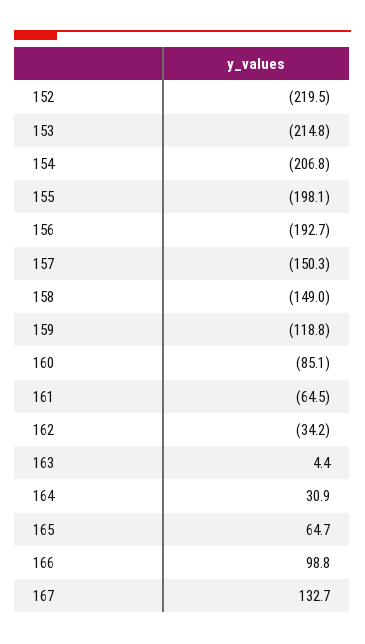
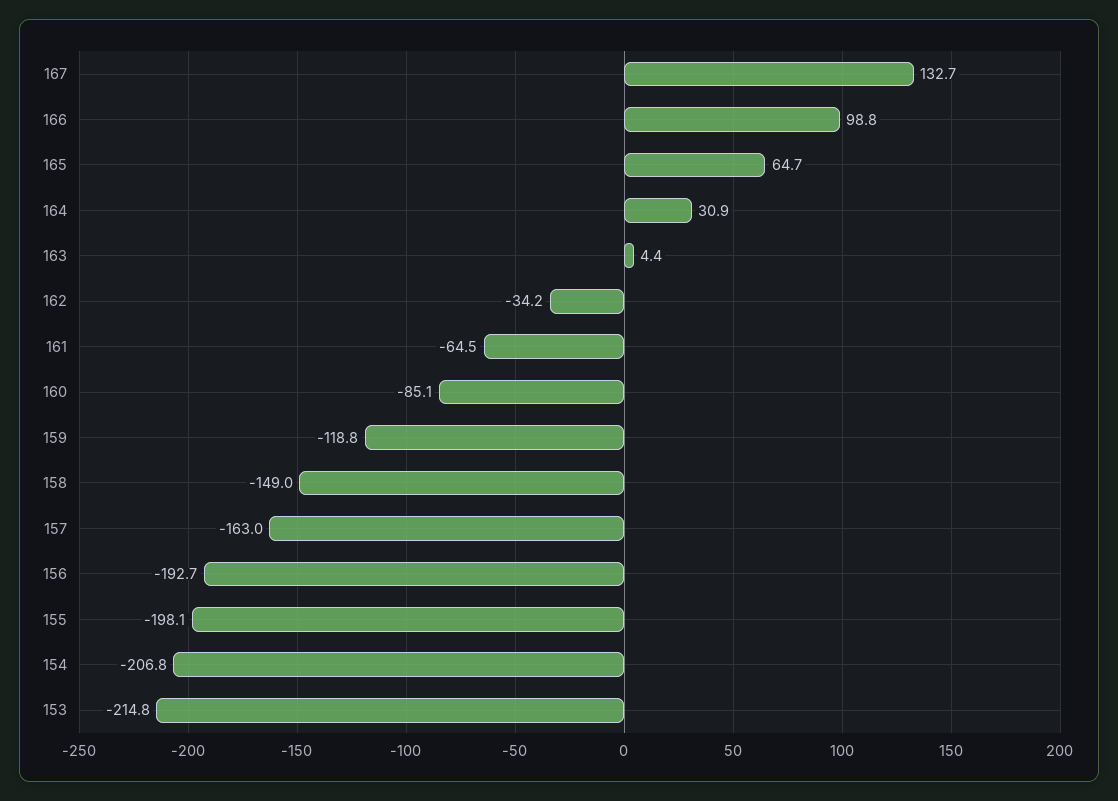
  {
-   "152": -219.5,
    "153": -214.8,
    "154": -206.8,
    "155": -198.1,
    "156": -192.7,
-   "157": -150.3,
+   "157": -163,
    "158": -149,
    "159": -118.8,
    "160": -85.1,
    "161": -64.5,
    "162": -34.2,
    "163": 4.4,
    "164": 30.9,
    "165": 64.7,
    "166": 98.8,
    "167": 132.7
  }

